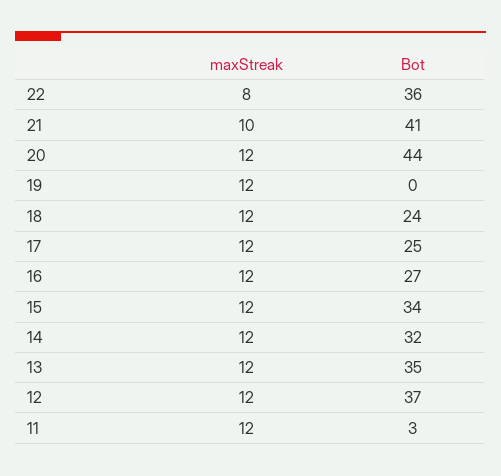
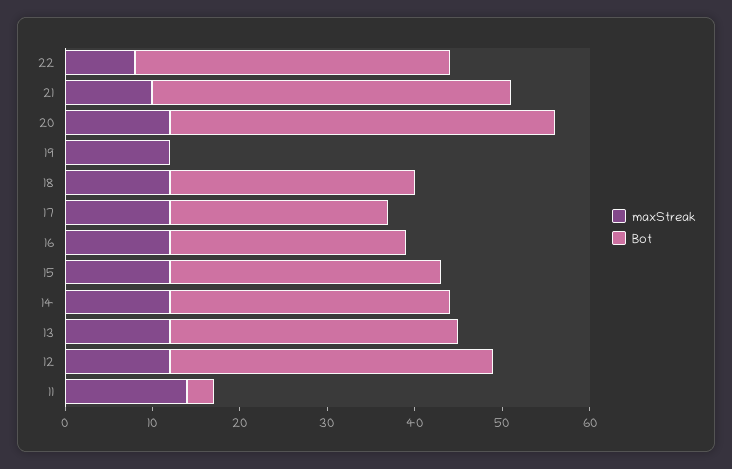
  {
    "maxStreak": {
      "22": 8,
      "21": 10,
      "20": 12,
      "19": 12,
      "18": 12,
      "17": 12,
      "16": 12,
      "15": 12,
      "14": 12,
      "13": 12,
      "12": 12,
-     "11": 12
+     "11": 14
    },
    "Bot": {
      "22": 36,
      "21": 41,
      "20": 44,
      "19": 0,
-     "18": 24,
+     "18": 28,
      "17": 25,
      "16": 27,
-     "15": 34,
+     "15": 31,
      "14": 32,
-     "13": 35,
+     "13": 33,
      "12": 37,
      "11": 3
    }
  }

